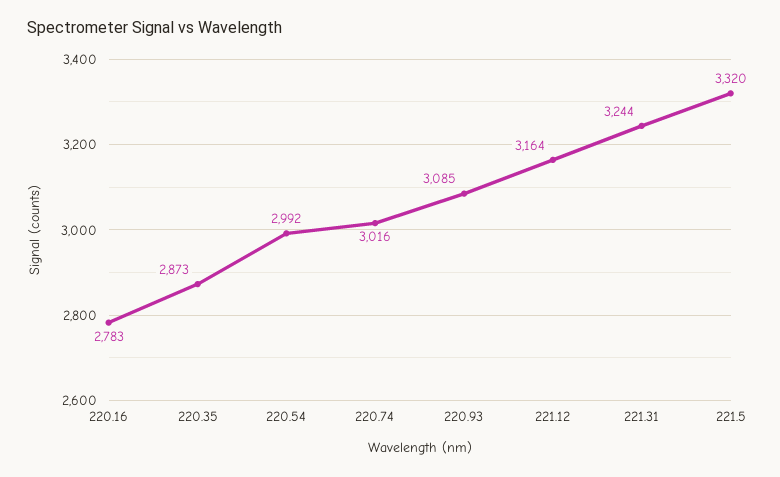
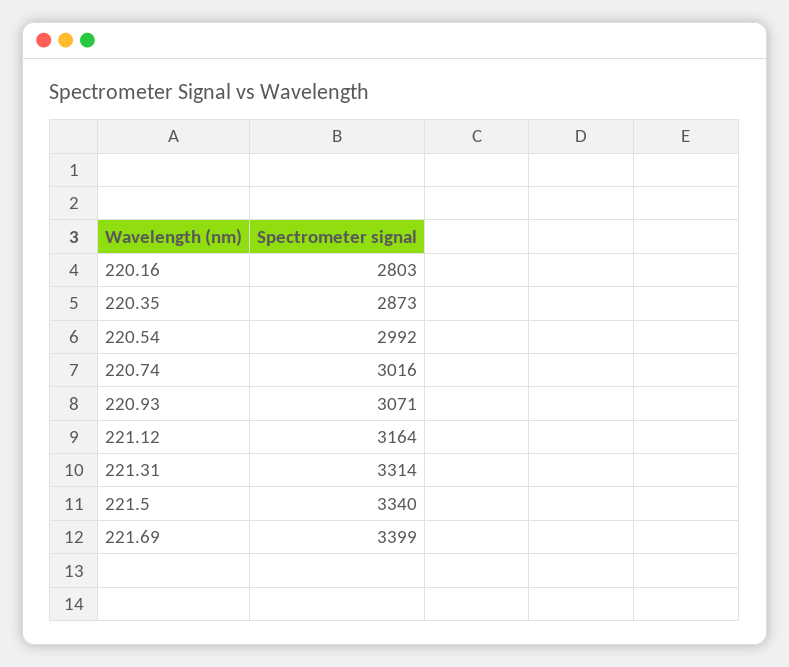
  {
-   "220.16": 2783,
+   "220.16": 2803,
    "220.35": 2873,
    "220.54": 2992,
    "220.74": 3016,
-   "220.93": 3085,
+   "220.93": 3071,
    "221.12": 3164,
-   "221.31": 3244,
+   "221.31": 3314,
-   "221.5": 3320
+   "221.5": 3340,
+   "221.69": 3399
  }

